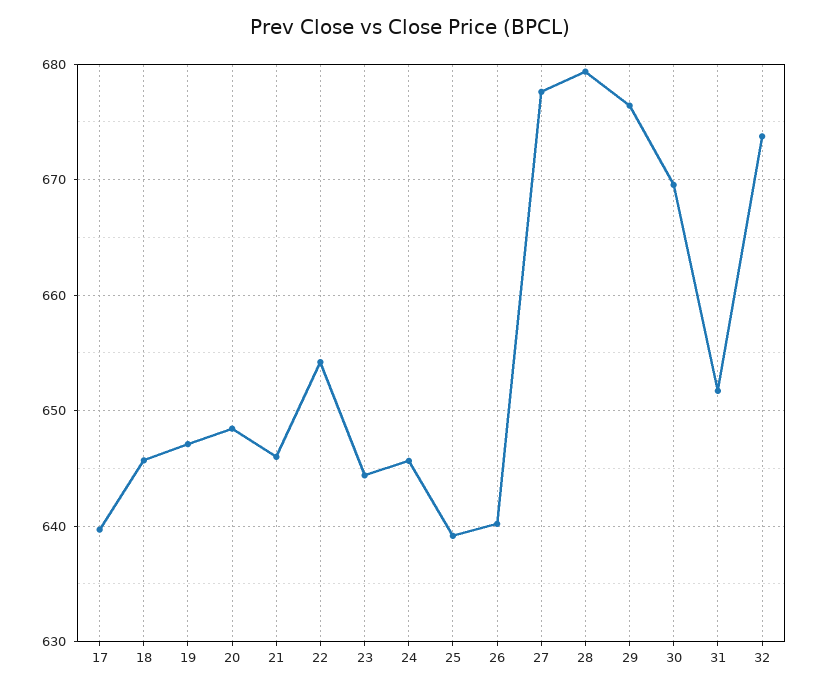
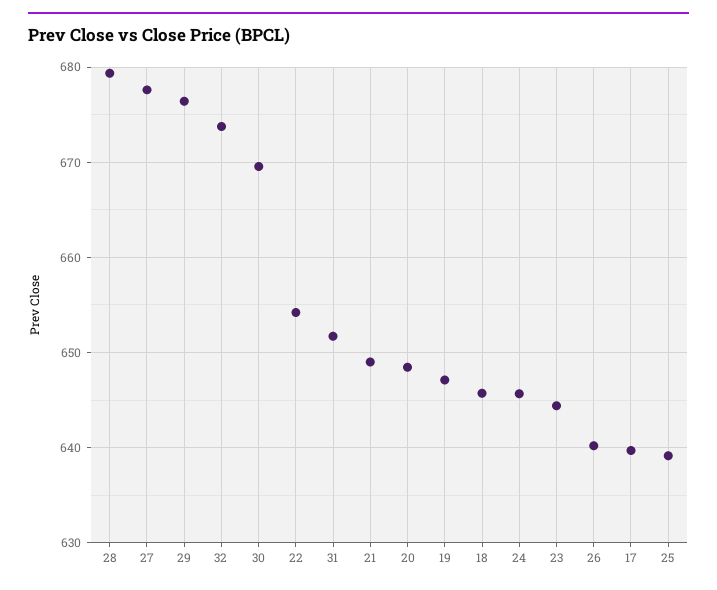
  {
    "17": 640,
    "18": 646,
    "19": 647,
    "20": 648,
-   "21": 646,
+   "21": 649,
    "22": 654,
    "23": 644,
    "24": 646,
    "25": 639,
    "26": 640,
    "27": 678,
    "28": 679,
    "29": 676,
    "30": 670,
    "31": 652,
    "32": 674
  }

